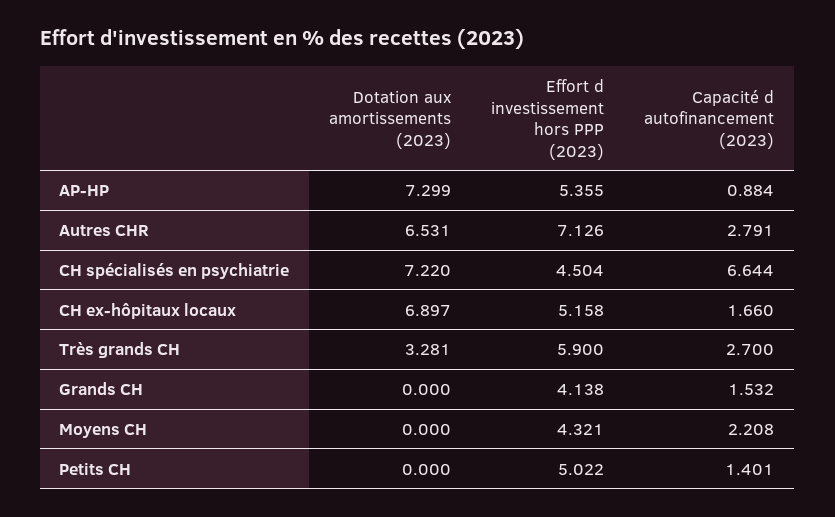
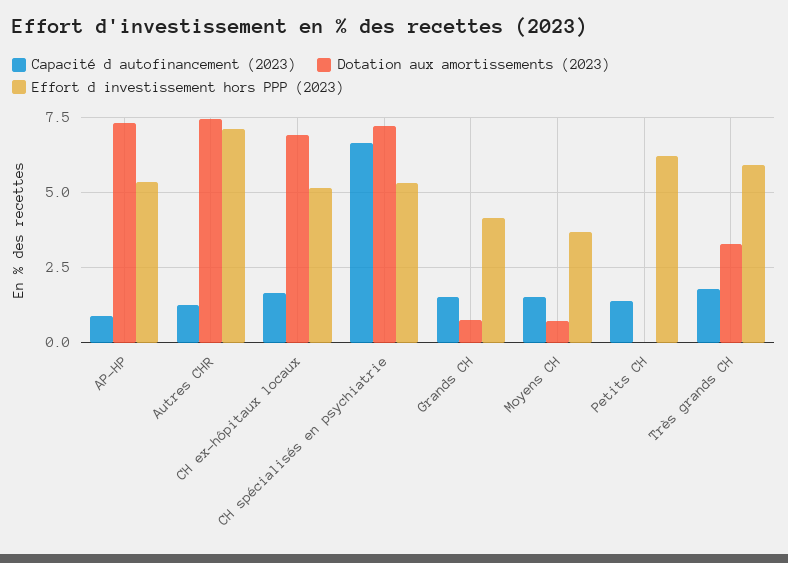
  {
    "Dotation aux amortissements (2023)": {
      "AP-HP": 7.299,
-     "Autres CHR": 6.531,
+     "Autres CHR": 7.5,
      "CH spécialisés en psychiatrie": 7.22,
      "CH ex-hôpitaux locaux": 6.897,
      "Très grands CH": 3.281,
-     "Grands CH": 0,
+     "Grands CH": 0.75,
-     "Moyens CH": 0,
+     "Moyens CH": 0.75,
      "Petits CH": 0
    },
    "Effort d investissement hors PPP (2023)": {
      "AP-HP": 5.355,
      "Autres CHR": 7.126,
-     "CH spécialisés en psychiatrie": 4.504,
+     "CH spécialisés en psychiatrie": 5.25,
      "CH ex-hôpitaux locaux": 5.158,
      "Très grands CH": 5.9,
      "Grands CH": 4.138,
-     "Moyens CH": 4.321,
+     "Moyens CH": 3.75,
-     "Petits CH": 5.022
+     "Petits CH": 6.25
    },
    "Capacité d autofinancement (2023)": {
      "AP-HP": 0.884,
-     "Autres CHR": 2.791,
+     "Autres CHR": 1.25,
      "CH spécialisés en psychiatrie": 6.644,
      "CH ex-hôpitaux locaux": 1.66,
-     "Très grands CH": 2.7,
+     "Très grands CH": 1.75,
      "Grands CH": 1.532,
-     "Moyens CH": 2.208,
+     "Moyens CH": 1.5,
      "Petits CH": 1.401
    }
  }

